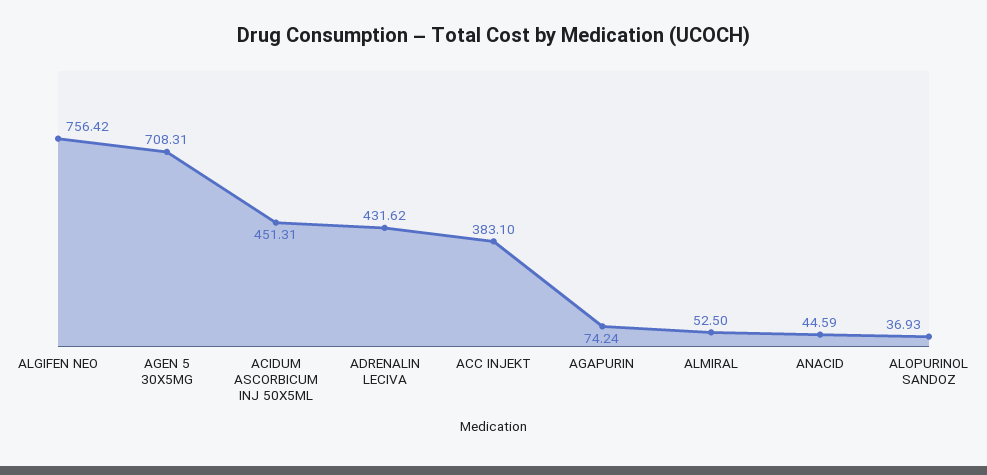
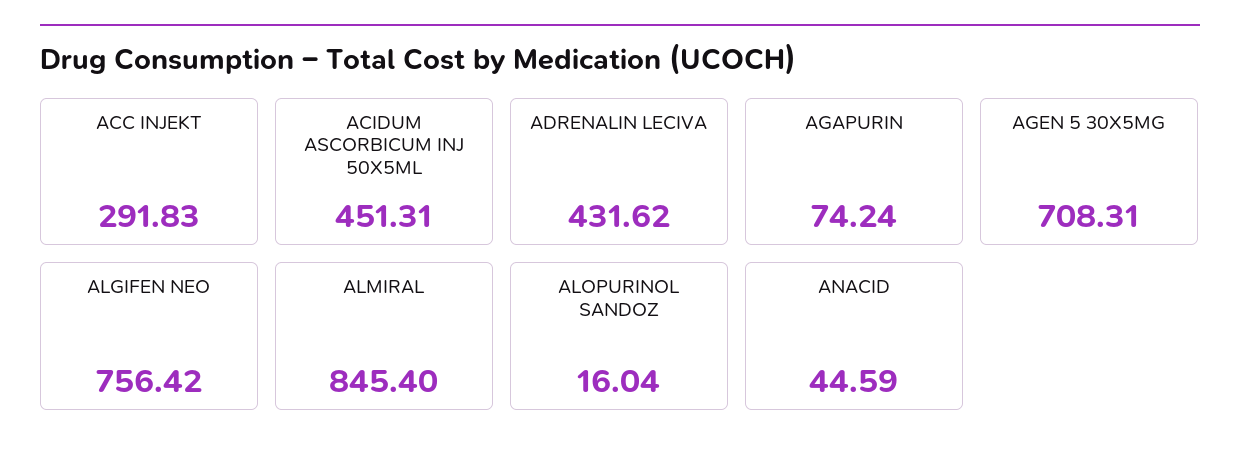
  {
    "ALGIFEN NEO": 756.42,
    "AGEN 5 30X5MG": 708.31,
    "ACIDUM ASCORBICUM INJ 50X5ML": 451.31,
    "ADRENALIN LECIVA": 431.62,
-   "ACC INJEKT": 383.1,
+   "ACC INJEKT": 291.83,
    "AGAPURIN": 74.24,
-   "ALMIRAL": 52.5,
+   "ALMIRAL": 845.4,
    "ANACID": 44.59,
-   "ALOPURINOL SANDOZ": 36.93
+   "ALOPURINOL SANDOZ": 16.04
  }

